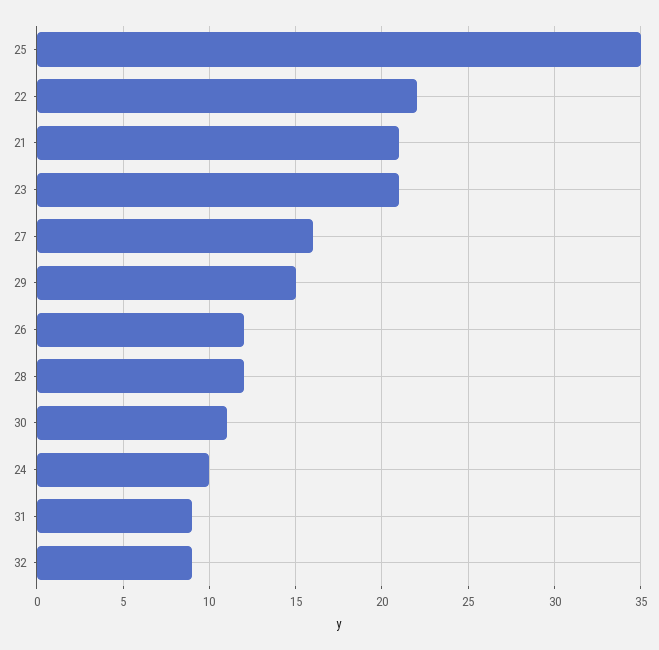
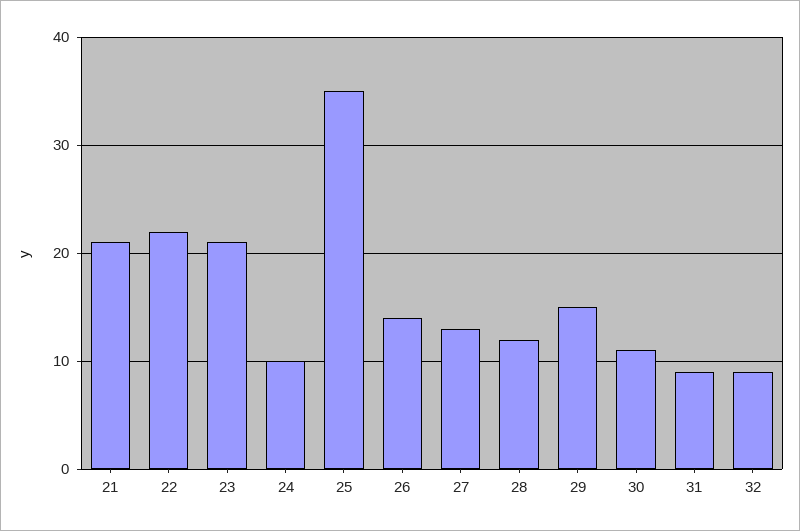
  {
    "25": 35,
    "22": 22,
    "21": 21,
    "23": 21,
-   "27": 16,
+   "27": 13,
    "29": 15,
-   "26": 12,
+   "26": 14,
    "28": 12,
    "30": 11,
    "24": 10,
    "31": 9,
    "32": 9
  }

